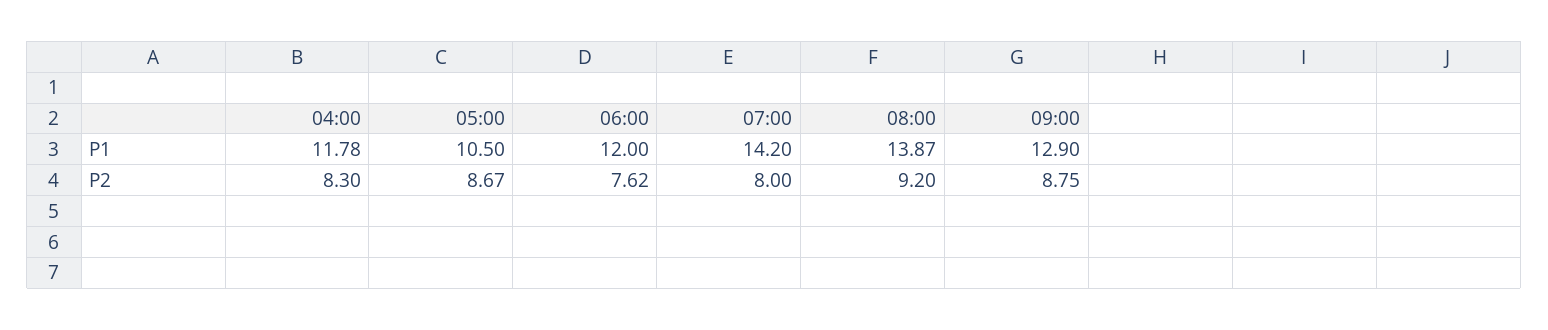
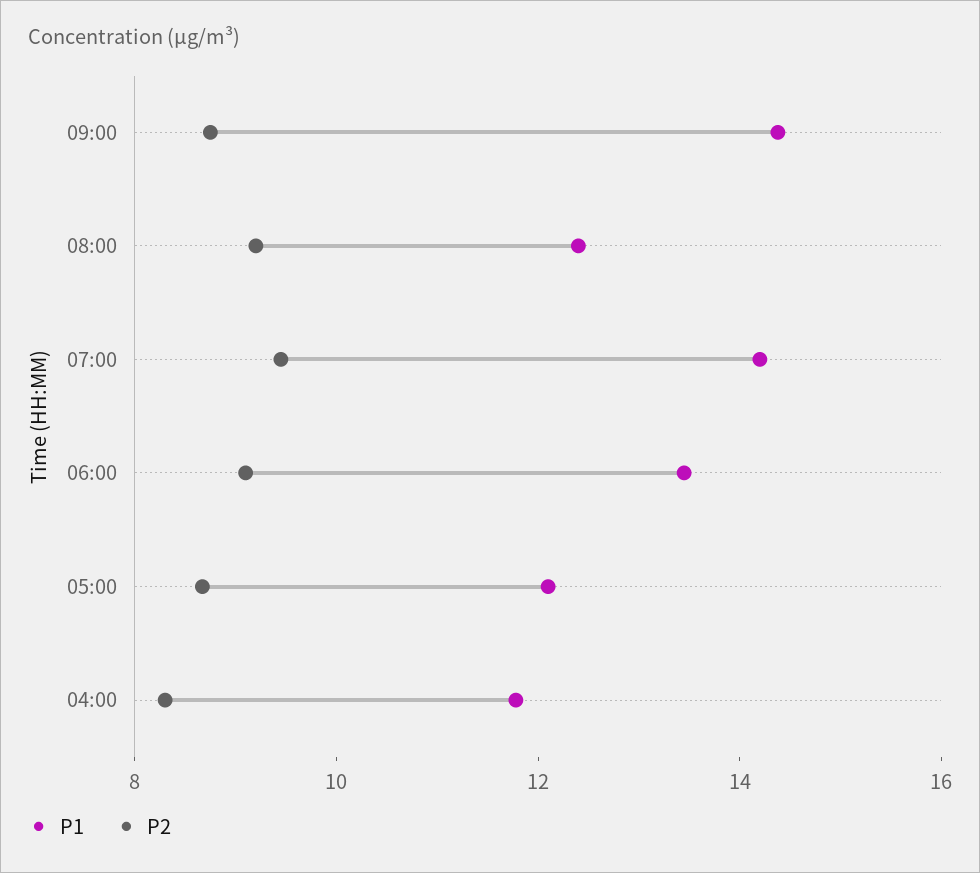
  {
    "P1": {
      "04:00": 11.78,
-     "05:00": 10.5,
+     "05:00": 12,
-     "06:00": 12,
+     "06:00": 13.5,
      "07:00": 14.2,
-     "08:00": 13.87,
+     "08:00": 12.5,
-     "09:00": 12.9
+     "09:00": 14.5
    },
    "P2": {
      "04:00": 8.3,
      "05:00": 8.67,
-     "06:00": 7.62,
+     "06:00": 9,
-     "07:00": 8,
+     "07:00": 9.5,
      "08:00": 9.2,
      "09:00": 8.75
    }
  }

